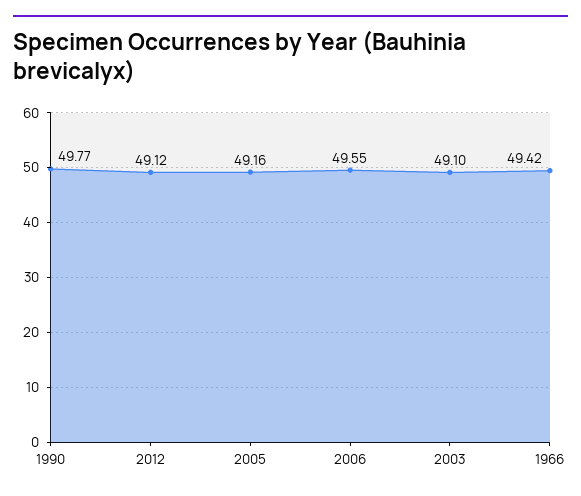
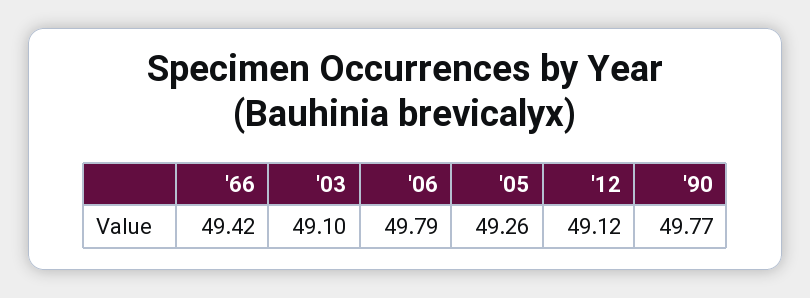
  {
    "1990": 49.77,
    "2012": 49.12,
-   "2005": 49.16,
+   "2005": 49.26,
-   "2006": 49.55,
+   "2006": 49.79,
    "2003": 49.1,
    "1966": 49.42
  }

